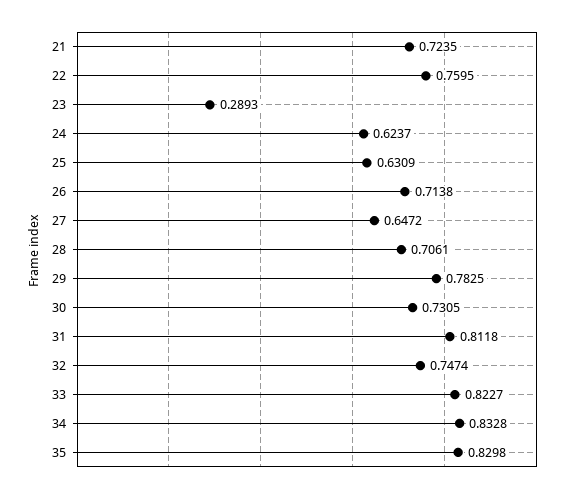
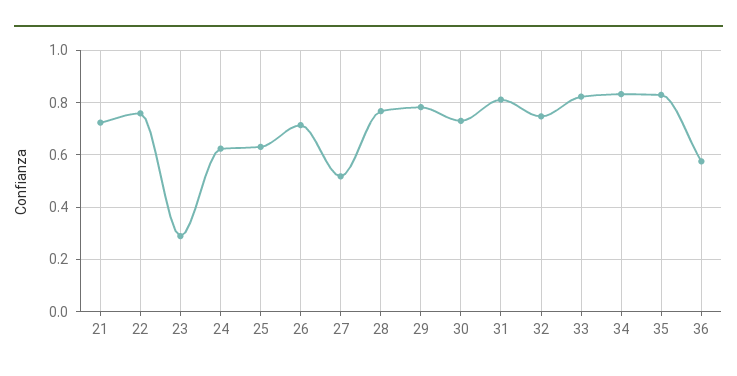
  {
    "21": 0.7235,
    "22": 0.7595,
    "23": 0.2893,
    "24": 0.6237,
    "25": 0.6309,
    "26": 0.7138,
-   "27": 0.6472,
+   "27": 0.525,
-   "28": 0.7061,
+   "28": 0.775,
    "29": 0.7825,
    "30": 0.7305,
    "31": 0.8118,
    "32": 0.7474,
    "33": 0.8227,
    "34": 0.8328,
-   "35": 0.8298
+   "35": 0.8298,
+   "36": 0.575
  }

